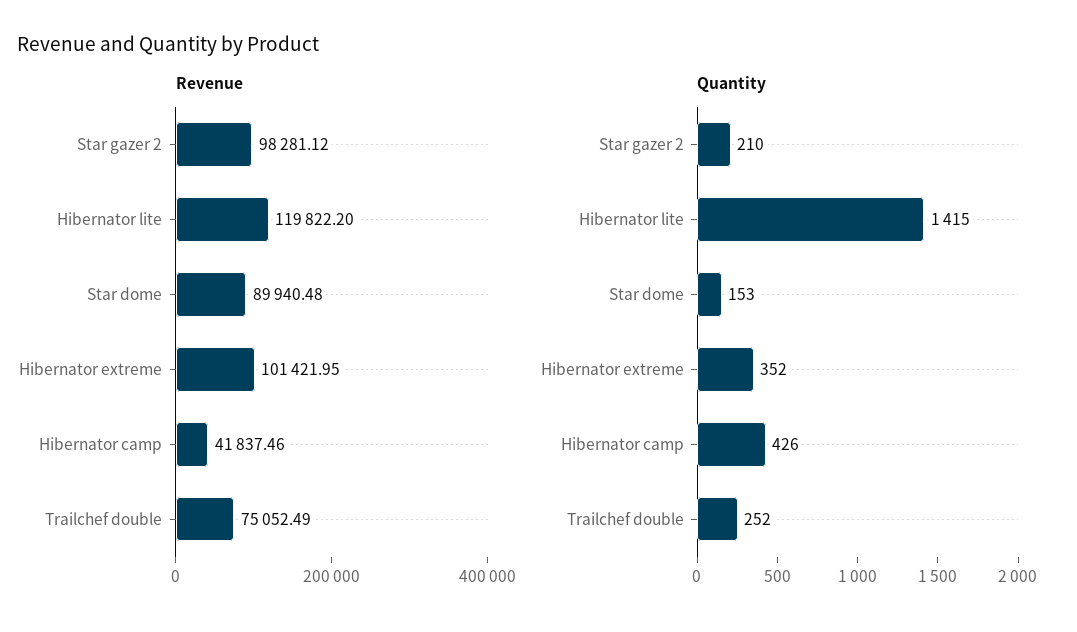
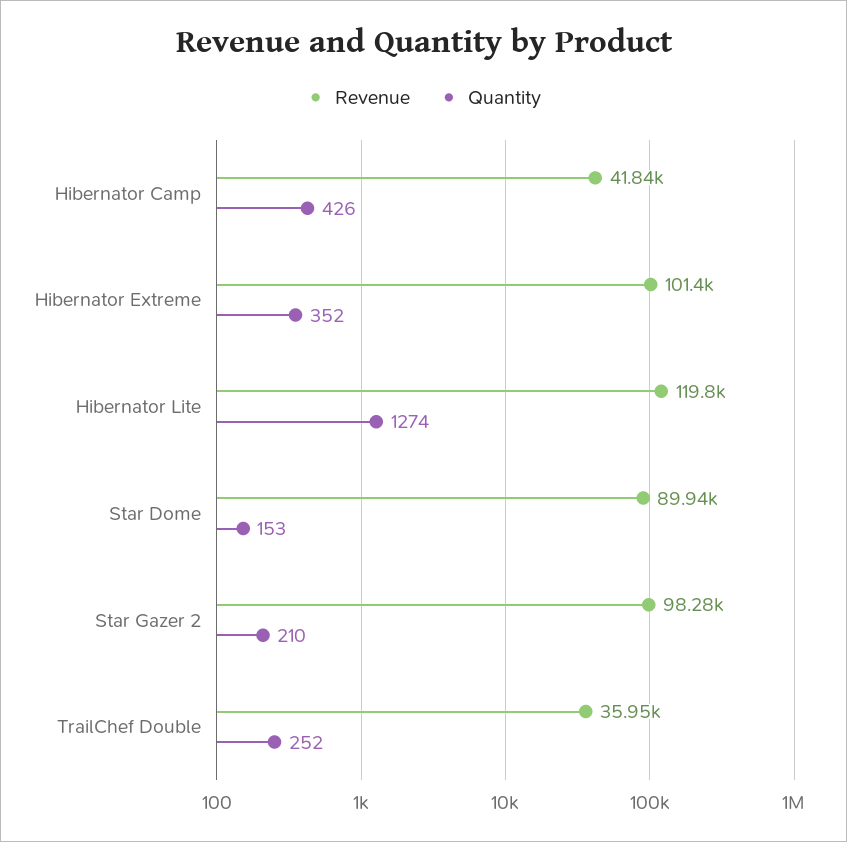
  {
    "Revenue": {
      "Star gazer 2": 98281.12,
      "Hibernator lite": 119822.2,
      "Star dome": 89940.48,
      "Hibernator extreme": 101421.95,
      "Hibernator camp": 41837.46,
-     "Trailchef double": 75052.49
+     "Trailchef double": 35950
    },
    "Quantity": {
      "Star gazer 2": 210,
-     "Hibernator lite": 1415,
+     "Hibernator lite": 1274,
      "Star dome": 153,
      "Hibernator extreme": 352,
      "Hibernator camp": 426,
      "Trailchef double": 252
    }
  }

